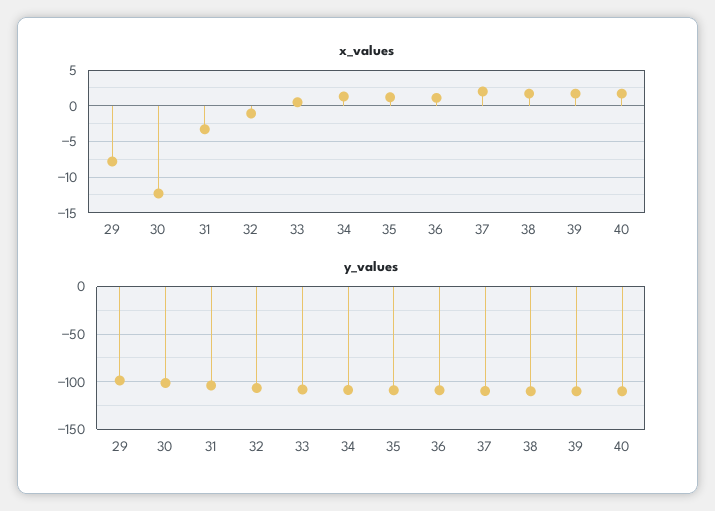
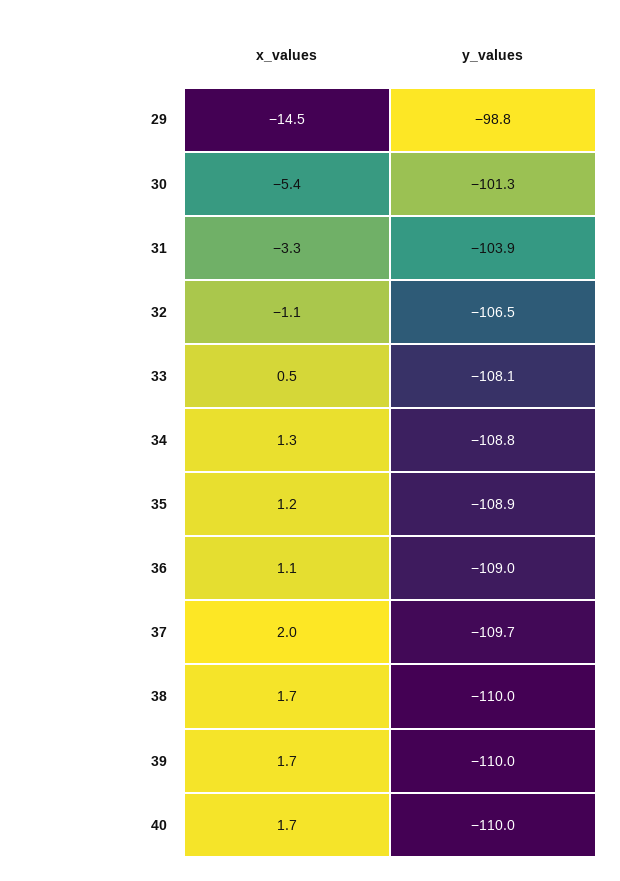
  {
    "x_values": {
-     "29": -8,
+     "29": -14.5,
-     "30": -12,
+     "30": -5.4,
      "31": -3.3,
      "32": -1.1,
      "33": 0.5,
      "34": 1.3,
      "35": 1.2,
      "36": 1.1,
      "37": 2,
      "38": 1.7,
      "39": 1.7,
      "40": 1.7
    },
    "y_values": {
      "29": -98.8,
      "30": -101.3,
      "31": -103.9,
      "32": -106.5,
      "33": -108.1,
      "34": -108.8,
      "35": -108.9,
      "36": -109,
      "37": -109.7,
      "38": -110,
      "39": -110,
      "40": -110
    }
  }

